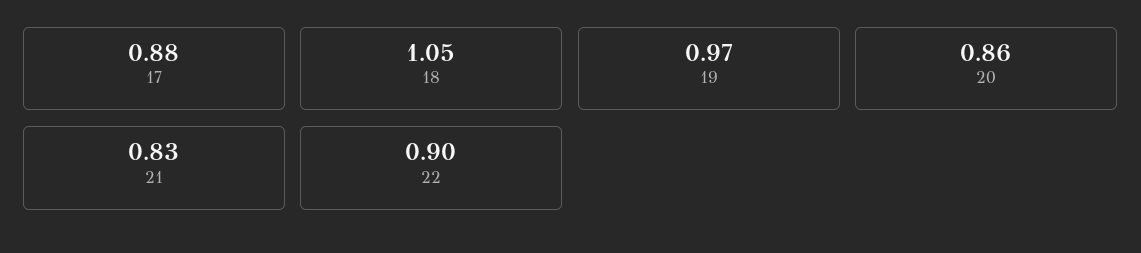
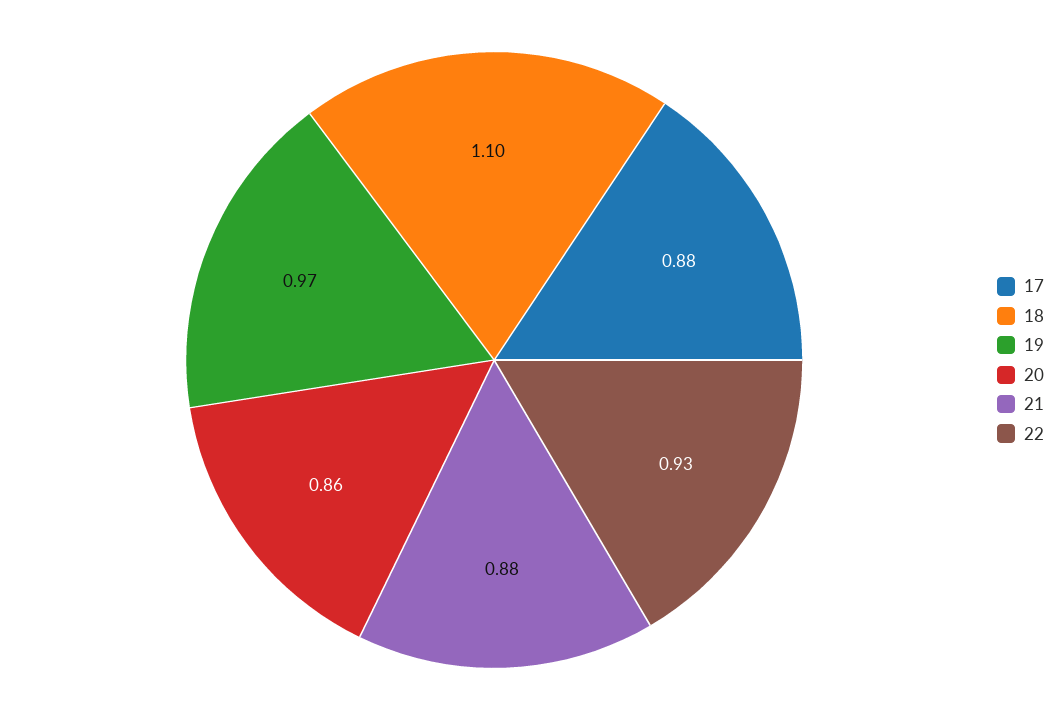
  {
    "17": 0.88,
-   "18": 1.05,
+   "18": 1.1,
    "19": 0.97,
    "20": 0.86,
-   "21": 0.83,
+   "21": 0.88,
-   "22": 0.9
+   "22": 0.93
  }

